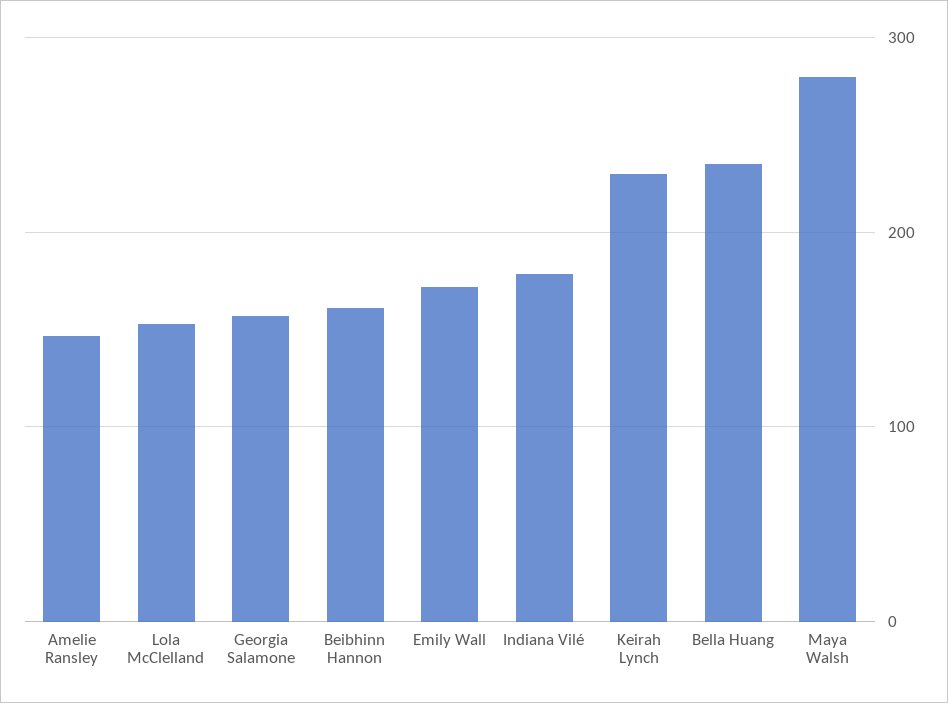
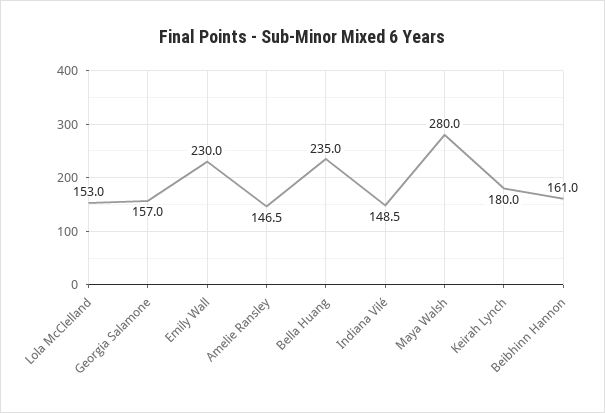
  {
    "Amelie Ransley": 146.5,
    "Lola McClelland": 153,
    "Georgia Salamone": 157,
    "Beibhinn Hannon": 161,
-   "Emily Wall": 170,
+   "Emily Wall": 230,
-   "Indiana Vilé": 180,
+   "Indiana Vilé": 148.5,
-   "Keirah Lynch": 230,
+   "Keirah Lynch": 180,
    "Bella Huang": 235,
    "Maya Walsh": 280
  }

